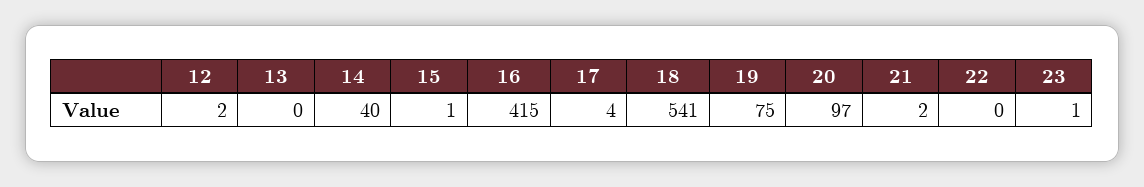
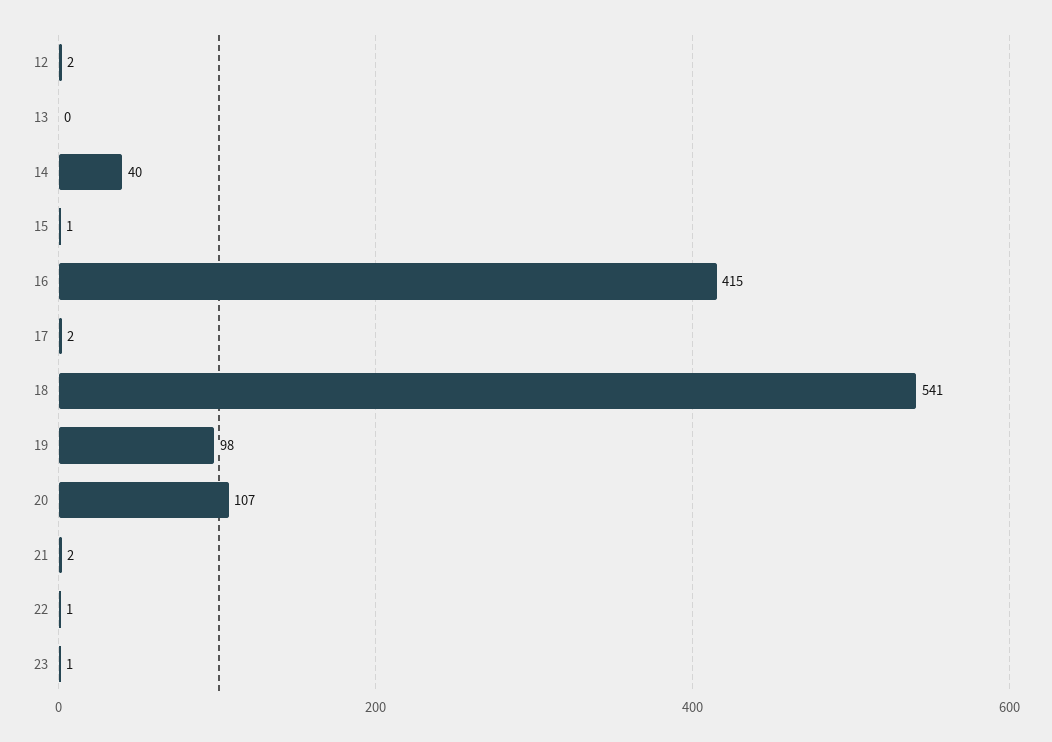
  {
    "12": 2,
    "13": 0,
    "14": 40,
    "15": 1,
    "16": 415,
-   "17": 4,
+   "17": 2,
    "18": 541,
-   "19": 75,
+   "19": 98,
-   "20": 97,
+   "20": 107,
    "21": 2,
-   "22": 0,
+   "22": 1,
    "23": 1
  }

